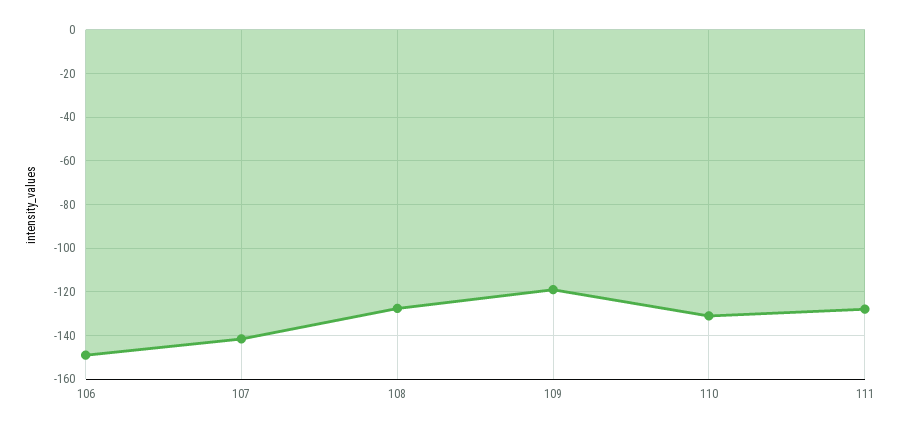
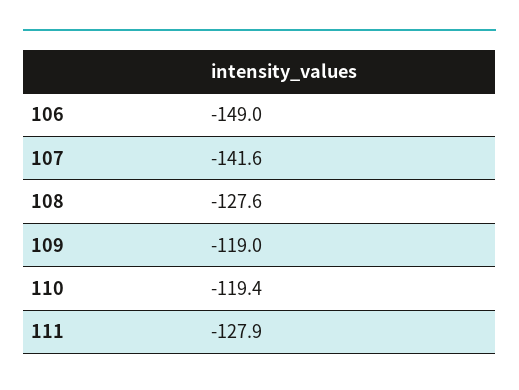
  {
    "106": -149,
    "107": -141.6,
    "108": -127.6,
    "109": -119,
-   "110": -130,
+   "110": -119.4,
    "111": -127.9
  }

